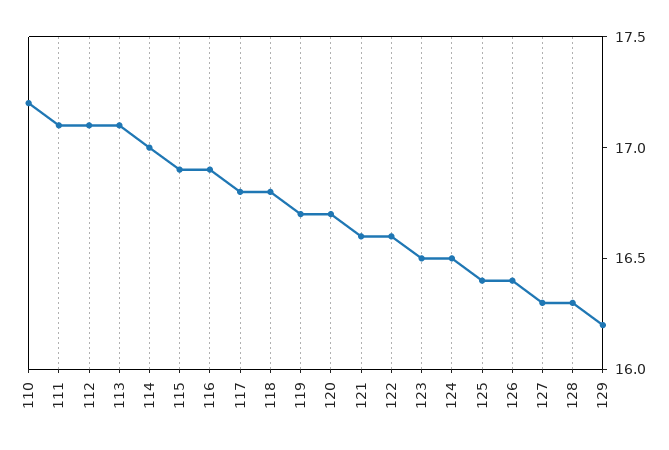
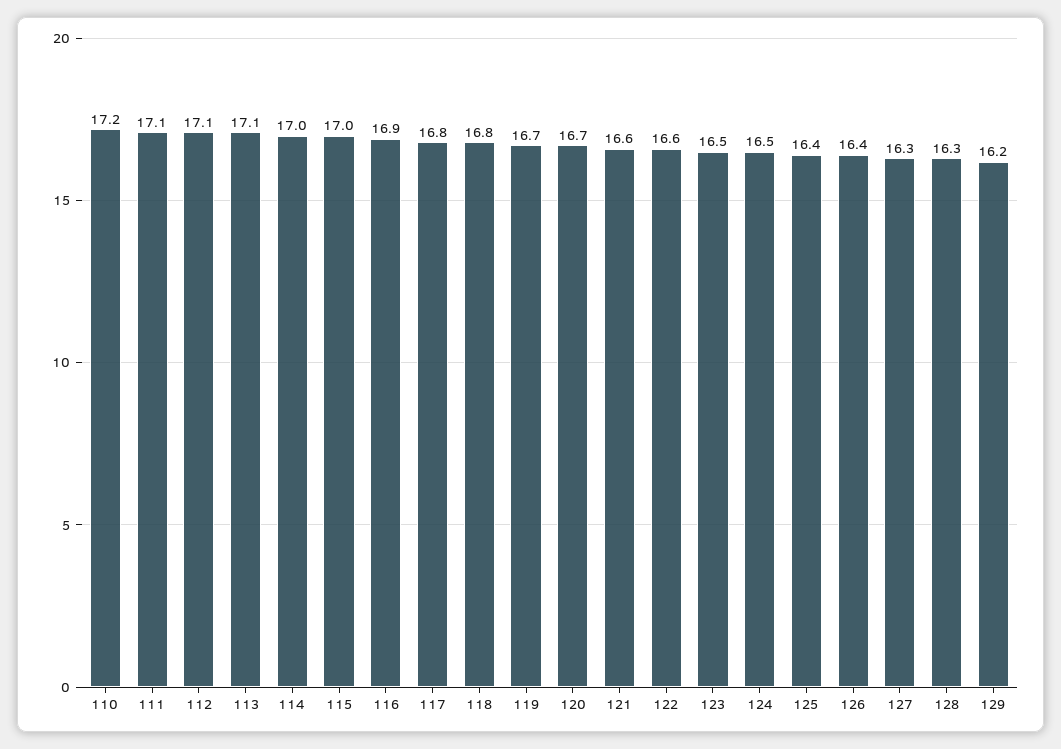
  {
    "110": 17.2,
    "111": 17.1,
    "112": 17.1,
    "113": 17.1,
    "114": 17,
-   "115": 16.9,
+   "115": 17,
    "116": 16.9,
    "117": 16.8,
    "118": 16.8,
    "119": 16.7,
    "120": 16.7,
    "121": 16.6,
    "122": 16.6,
    "123": 16.5,
    "124": 16.5,
    "125": 16.4,
    "126": 16.4,
    "127": 16.3,
    "128": 16.3,
    "129": 16.2
  }

